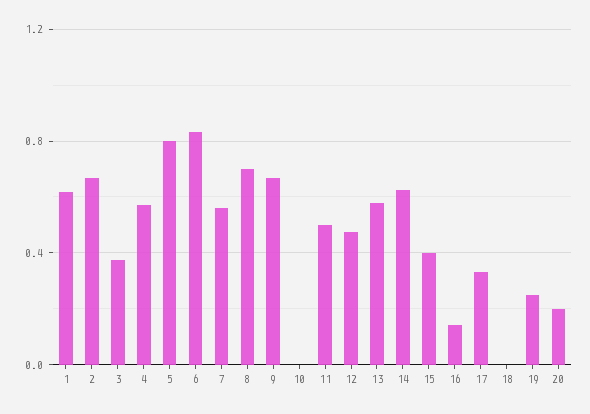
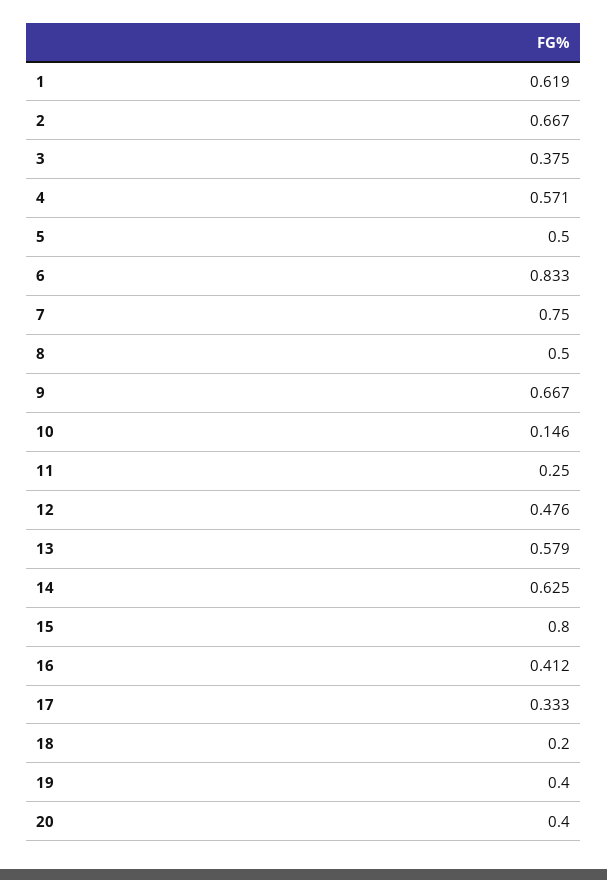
  {
    "1": 0.619,
    "2": 0.667,
    "3": 0.375,
    "4": 0.571,
-   "5": 0.8,
+   "5": 0.5,
    "6": 0.833,
-   "7": 0.55,
+   "7": 0.75,
-   "8": 0.7,
+   "8": 0.5,
    "9": 0.667,
-   "10": 0,
+   "10": 0.146,
-   "11": 0.5,
+   "11": 0.25,
    "12": 0.476,
    "13": 0.579,
    "14": 0.625,
-   "15": 0.4,
+   "15": 0.8,
-   "16": 0.15,
+   "16": 0.412,
    "17": 0.333,
-   "18": 0,
+   "18": 0.2,
-   "19": 0.25,
+   "19": 0.4,
-   "20": 0.2
+   "20": 0.4
  }

